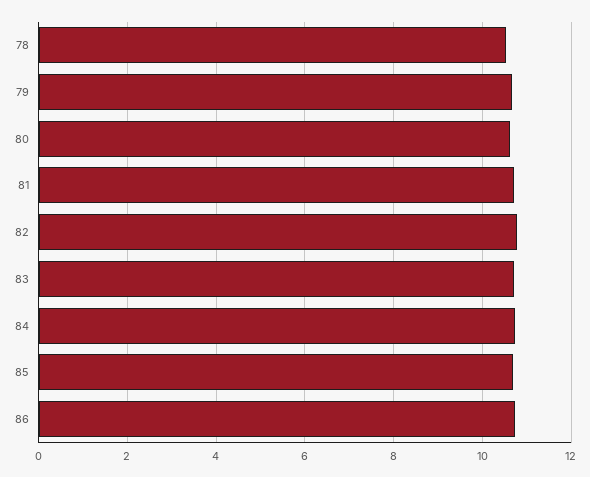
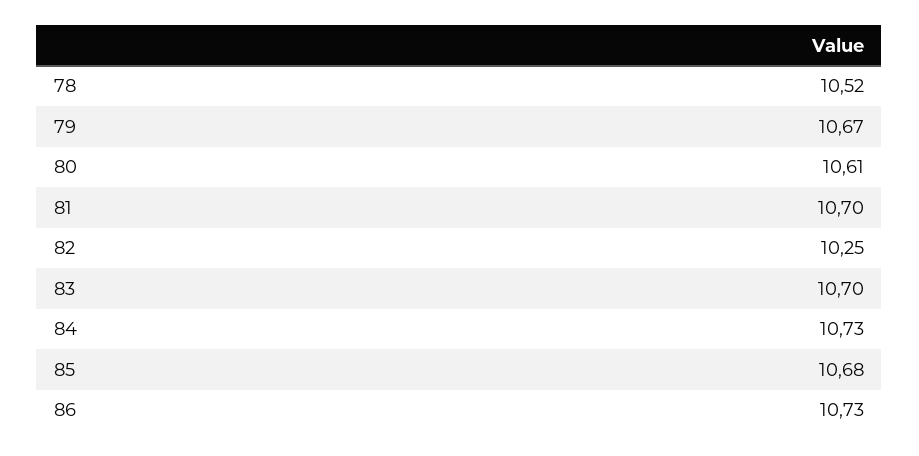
  {
    "78": 10.52,
    "79": 10.67,
    "80": 10.61,
    "81": 10.7,
-   "82": 10.8,
+   "82": 10.25,
    "83": 10.7,
    "84": 10.73,
    "85": 10.68,
    "86": 10.73
  }

